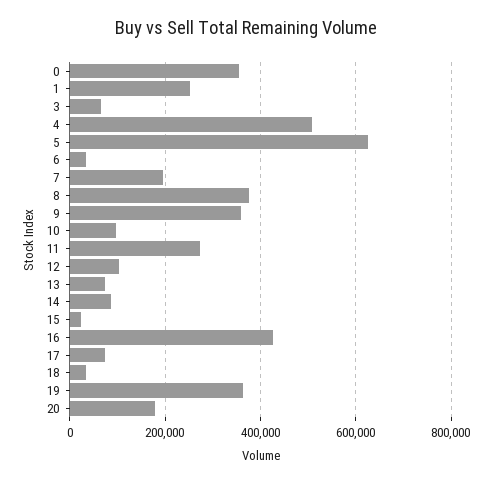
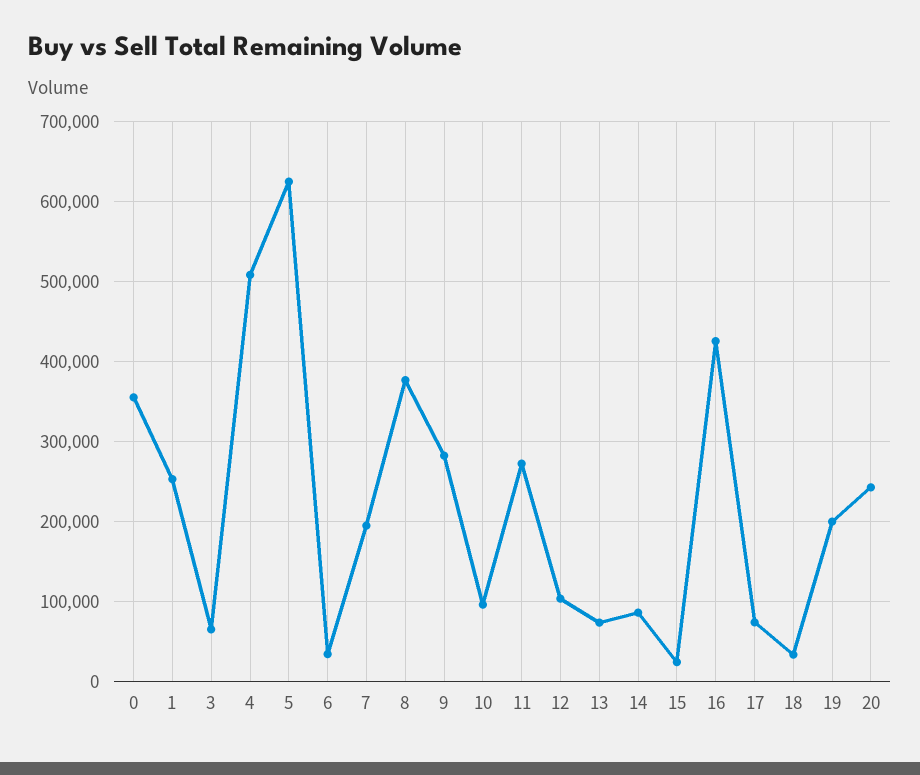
  {
    "0": 350000,
    "1": 250000,
    "3": 60000,
    "4": 510000,
    "5": 630000,
    "6": 30000,
    "7": 190000,
    "8": 380000,
-   "9": 360000,
+   "9": 280000,
    "10": 100000,
    "11": 270000,
    "12": 100000,
    "13": 70000,
    "14": 90000,
    "15": 20000,
    "16": 430000,
    "17": 70000,
    "18": 30000,
-   "19": 360000,
+   "19": 200000,
-   "20": 180000
+   "20": 240000
  }

